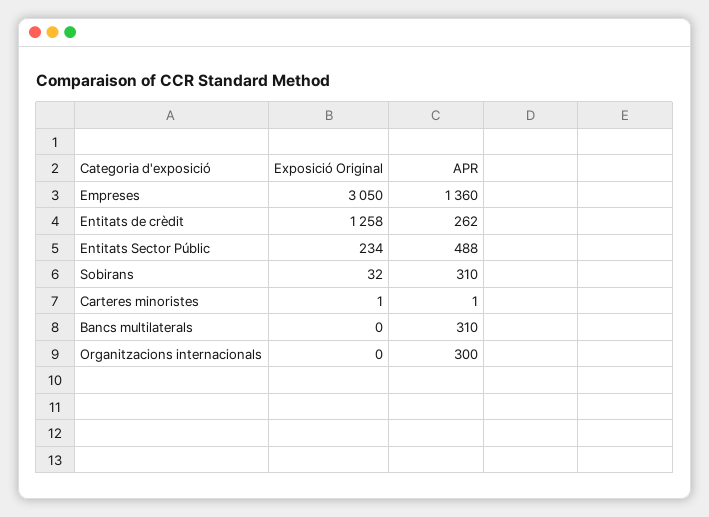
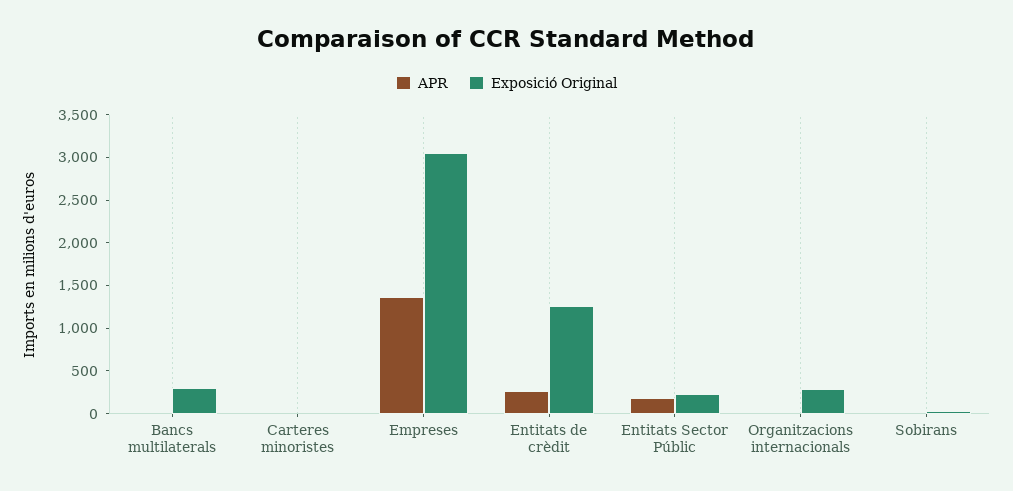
  {
    "Exposició Original": {
      "Empreses": 3050,
      "Entitats de crèdit": 1258,
      "Entitats Sector Públic": 234,
      "Sobirans": 32,
      "Carteres minoristes": 1,
-     "Bancs multilaterals": 0,
+     "Bancs multilaterals": 300,
-     "Organitzacions internacionals": 0
+     "Organitzacions internacionals": 300
    },
    "APR": {
      "Empreses": 1360,
      "Entitats de crèdit": 262,
-     "Entitats Sector Públic": 488,
+     "Entitats Sector Públic": 200,
-     "Sobirans": 310,
+     "Sobirans": 0,
      "Carteres minoristes": 1,
-     "Bancs multilaterals": 310,
+     "Bancs multilaterals": 0,
-     "Organitzacions internacionals": 300
+     "Organitzacions internacionals": 0
    }
  }

